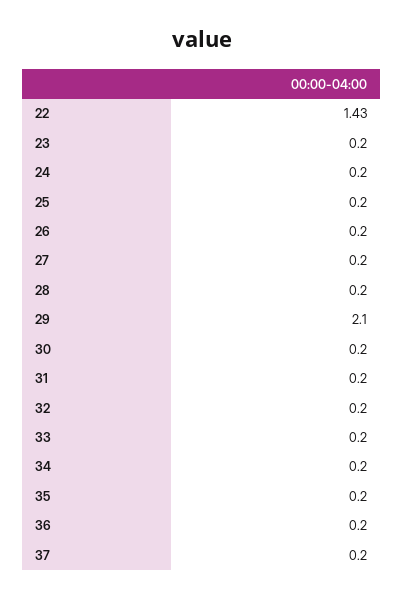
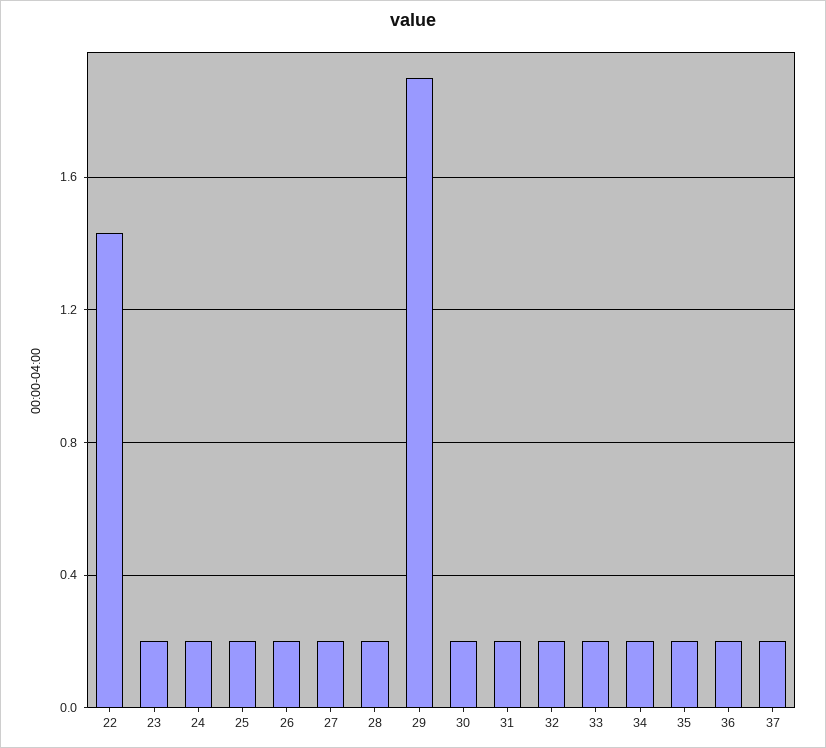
  {
    "22": 1.43,
    "23": 0.2,
    "24": 0.2,
    "25": 0.2,
    "26": 0.2,
    "27": 0.2,
    "28": 0.2,
-   "29": 2.1,
+   "29": 1.9,
    "30": 0.2,
    "31": 0.2,
    "32": 0.2,
    "33": 0.2,
    "34": 0.2,
    "35": 0.2,
    "36": 0.2,
    "37": 0.2
  }

